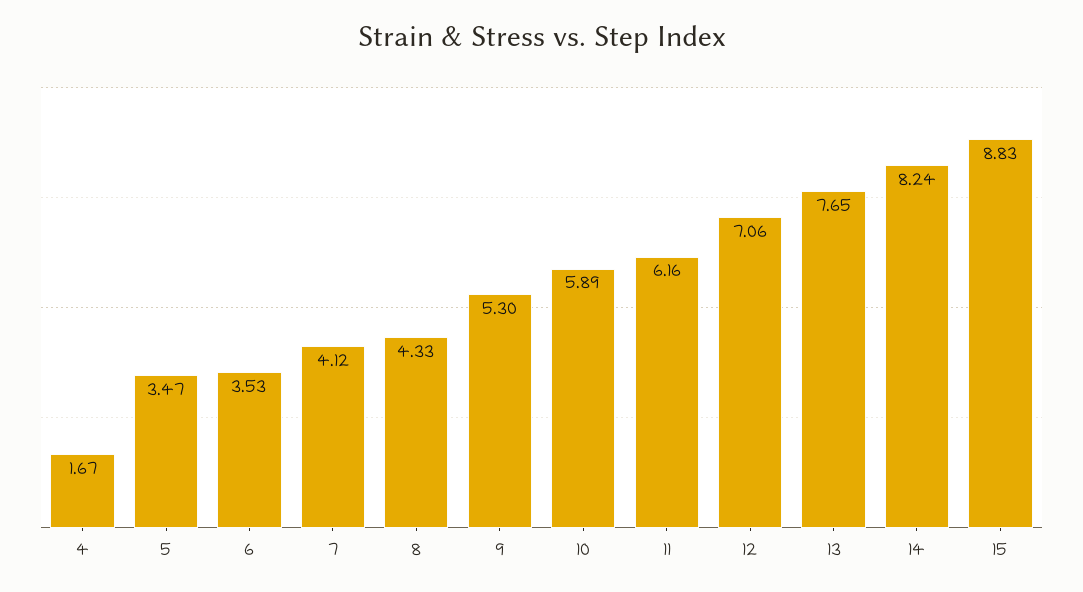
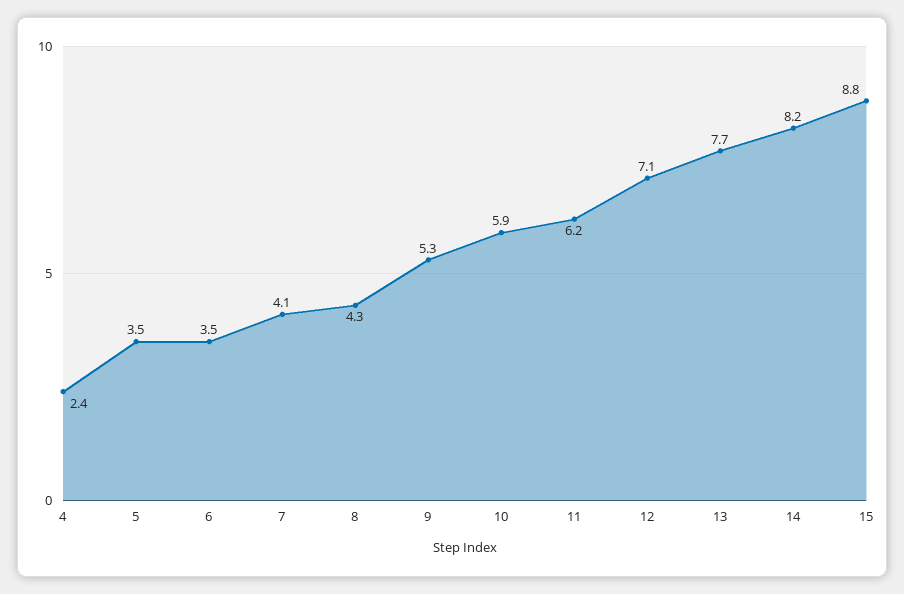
  {
-   "4": 1.67,
+   "4": 2.4,
    "5": 3.47,
    "6": 3.53,
    "7": 4.12,
    "8": 4.33,
    "9": 5.3,
    "10": 5.89,
    "11": 6.16,
    "12": 7.06,
    "13": 7.65,
    "14": 8.24,
    "15": 8.83
  }

